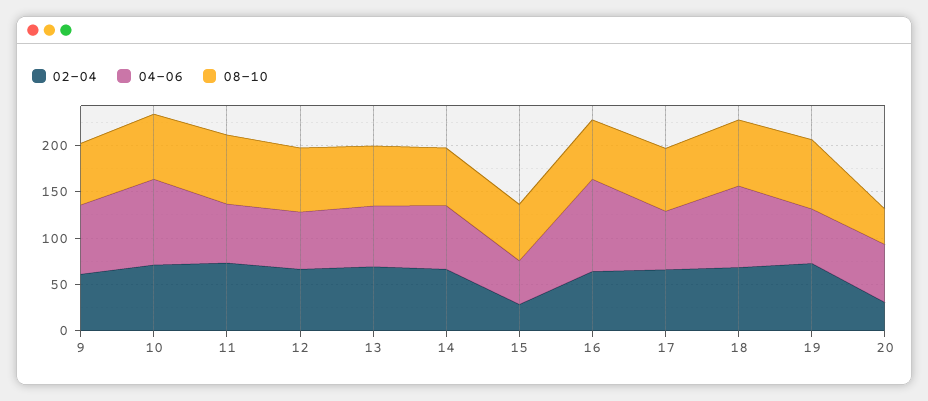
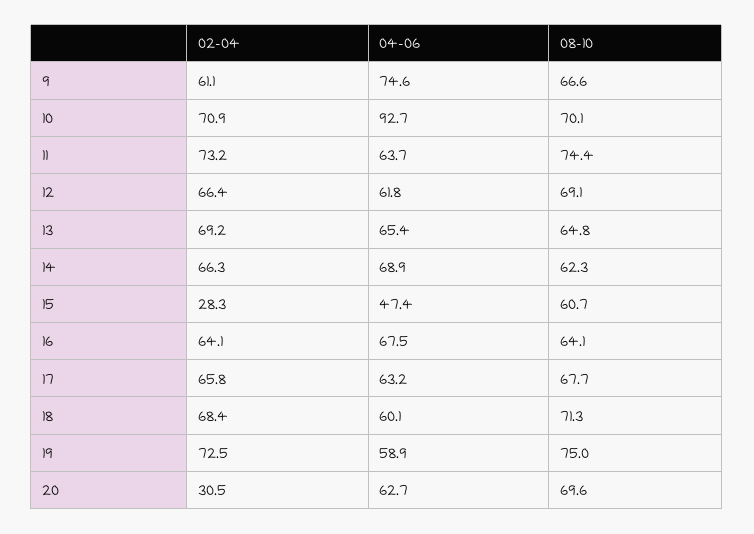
  {
    "02-04": {
      "9": 61.1,
      "10": 70.9,
      "11": 73.2,
      "12": 66.4,
      "13": 69.2,
      "14": 66.3,
      "15": 28.3,
      "16": 64.1,
      "17": 65.8,
      "18": 68.4,
      "19": 72.5,
      "20": 30.5
    },
    "04-06": {
      "9": 74.6,
      "10": 92.7,
      "11": 63.7,
      "12": 61.8,
      "13": 65.4,
      "14": 68.9,
      "15": 47.4,
-     "16": 100,
+     "16": 67.5,
      "17": 63.2,
-     "18": 90,
+     "18": 60.1,
      "19": 58.9,
      "20": 62.7
    },
    "08-10": {
      "9": 66.6,
      "10": 70.1,
      "11": 74.4,
      "12": 69.1,
      "13": 64.8,
      "14": 62.3,
      "15": 60.7,
      "16": 64.1,
      "17": 67.7,
      "18": 71.3,
      "19": 75,
-     "20": 40
+     "20": 69.6
    }
  }

